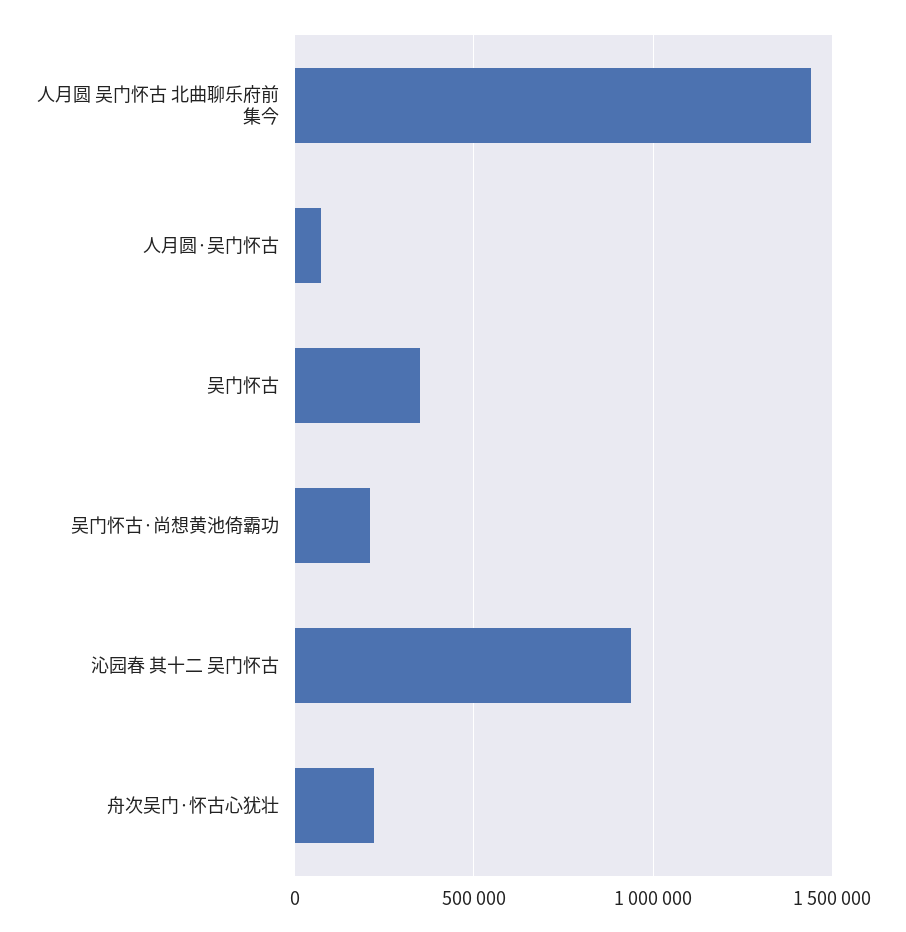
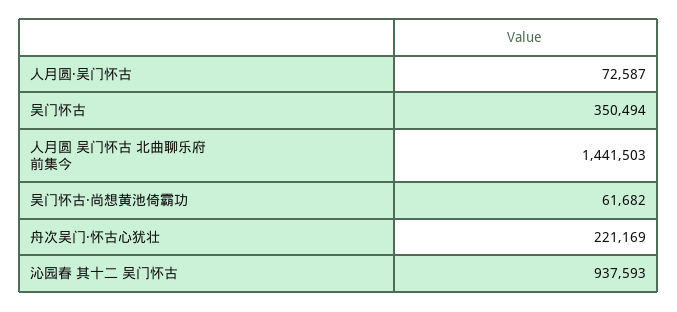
  {
    "人月圆 吴门怀古 北曲聊乐府前集今": 1441503,
    "人月圆·吴门怀古": 72587,
    "吴门怀古": 350494,
-   "吴门怀古·尚想黄池倚霸功": 200000,
+   "吴门怀古·尚想黄池倚霸功": 61682,
    "沁园春 其十二 吴门怀古": 937593,
    "舟次吴门·怀古心犹壮": 221169
  }

